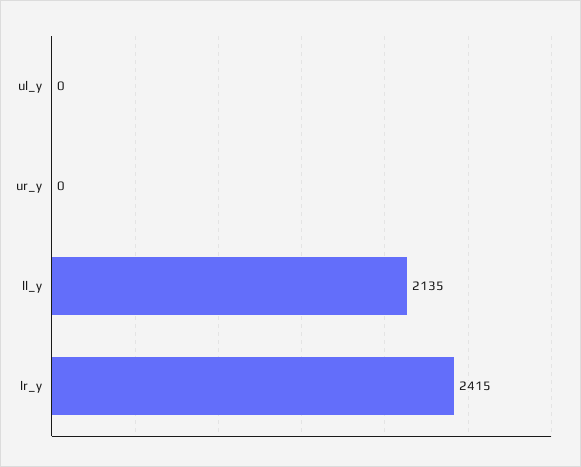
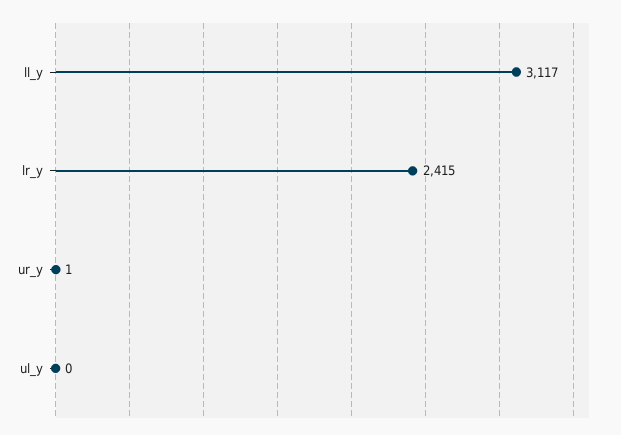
  {
    "ul_y": 0,
-   "ur_y": 0,
+   "ur_y": 1,
-   "ll_y": 2135,
+   "ll_y": 3117,
    "lr_y": 2415
  }

